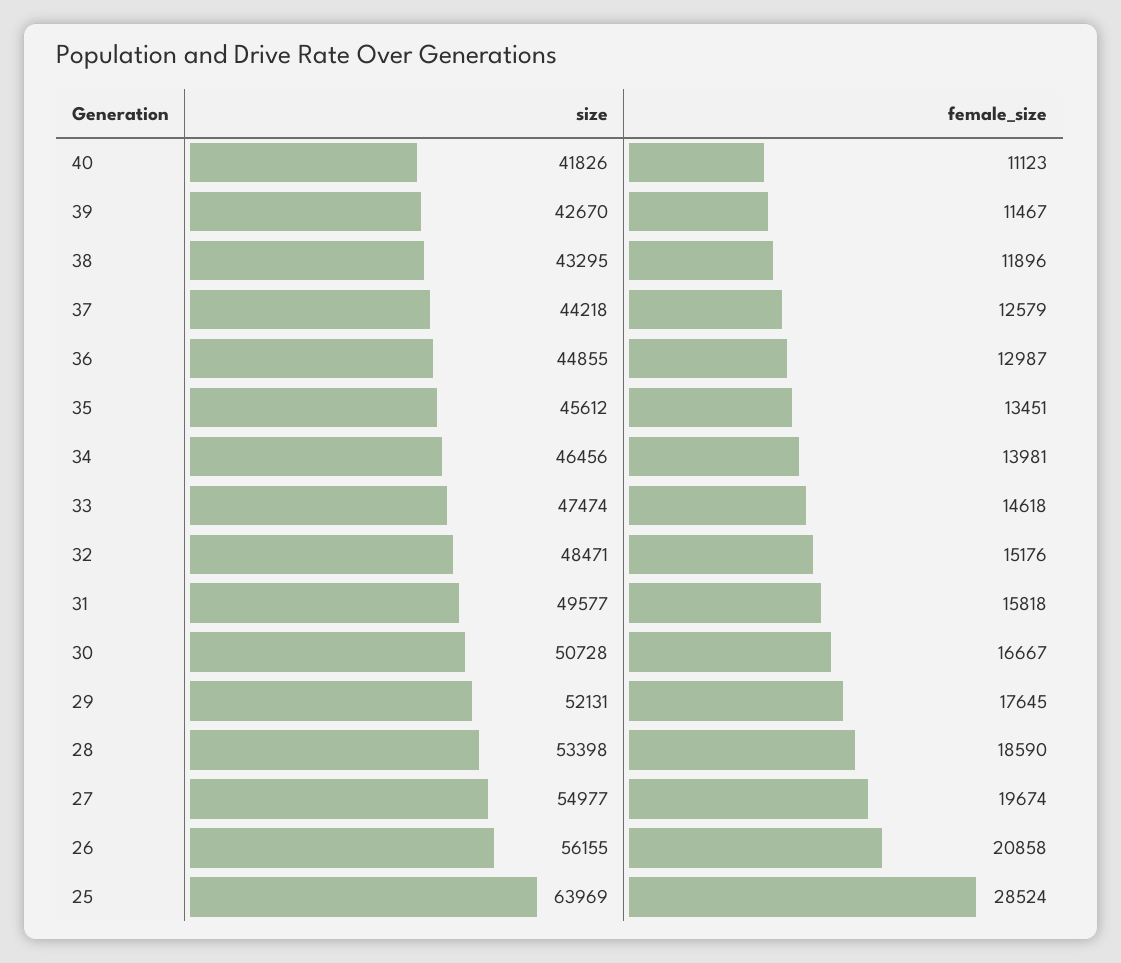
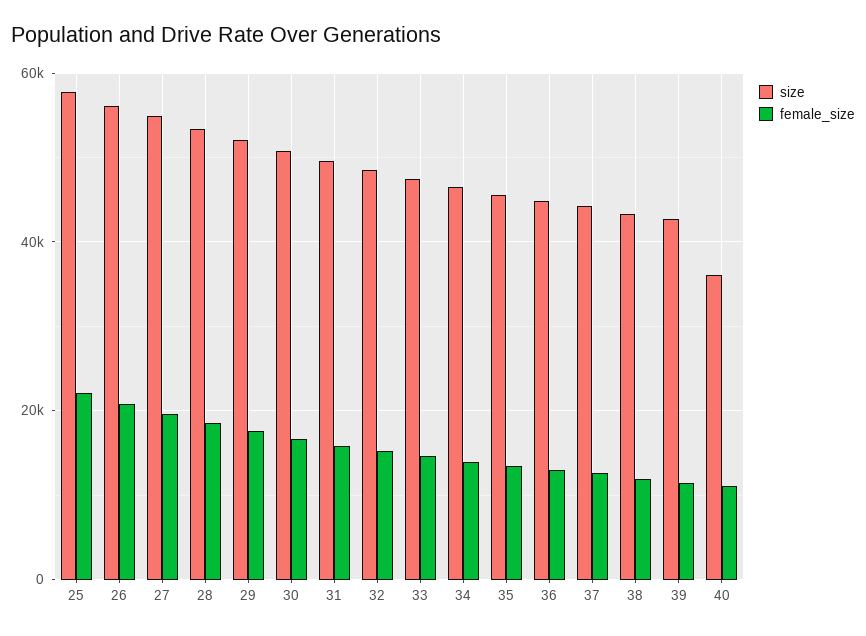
  {
    "size": {
-     "40": 41826,
+     "40": 36000,
      "39": 42670,
      "38": 43295,
      "37": 44218,
      "36": 44855,
      "35": 45612,
      "34": 46456,
      "33": 47474,
      "32": 48471,
      "31": 49577,
      "30": 50728,
      "29": 52131,
      "28": 53398,
      "27": 54977,
      "26": 56155,
-     "25": 63969
+     "25": 58000
    },
    "female_size": {
      "40": 11123,
      "39": 11467,
      "38": 11896,
      "37": 12579,
      "36": 12987,
      "35": 13451,
      "34": 13981,
      "33": 14618,
      "32": 15176,
      "31": 15818,
      "30": 16667,
      "29": 17645,
      "28": 18590,
      "27": 19674,
      "26": 20858,
-     "25": 28524
+     "25": 22000
    }
  }

